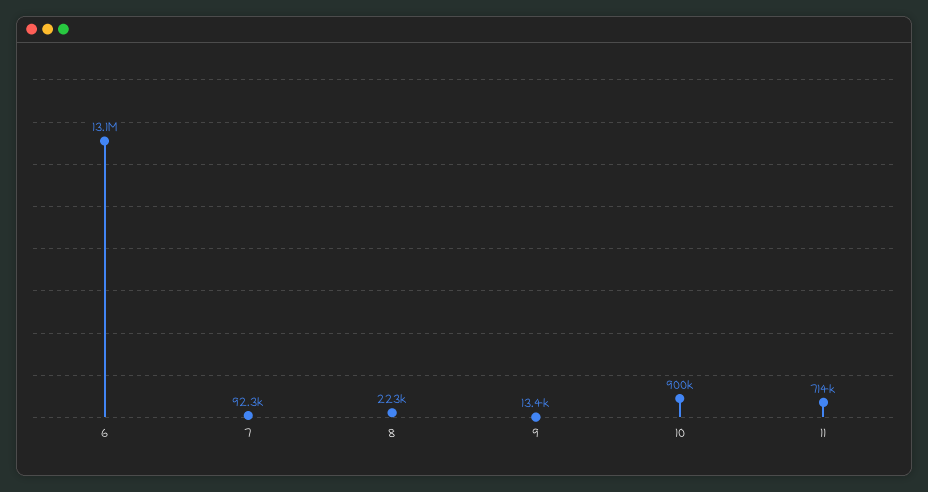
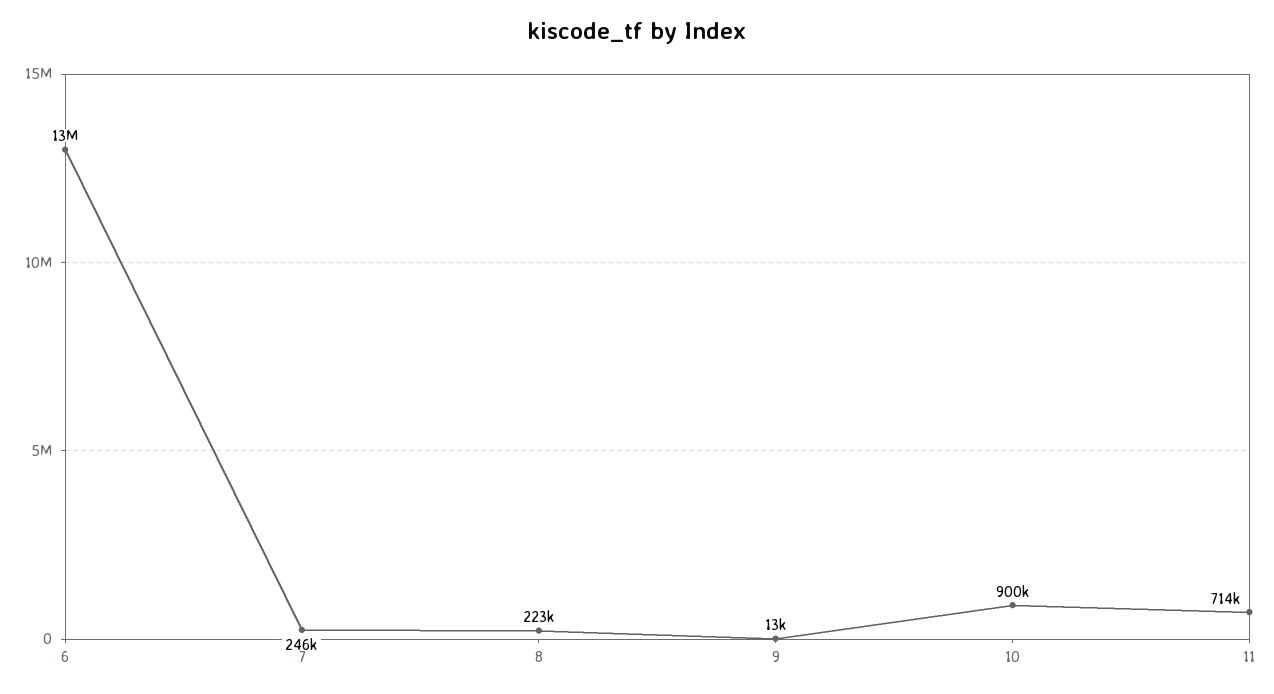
  {
    "6": 13100000,
-   "7": 92300,
+   "7": 246000,
    "8": 223000,
    "9": 13400,
    "10": 900000,
    "11": 714000
  }

